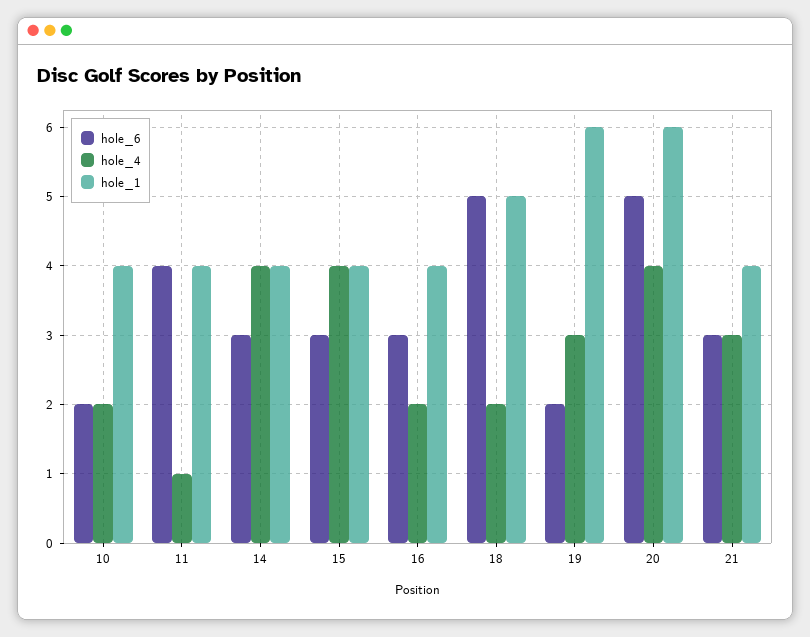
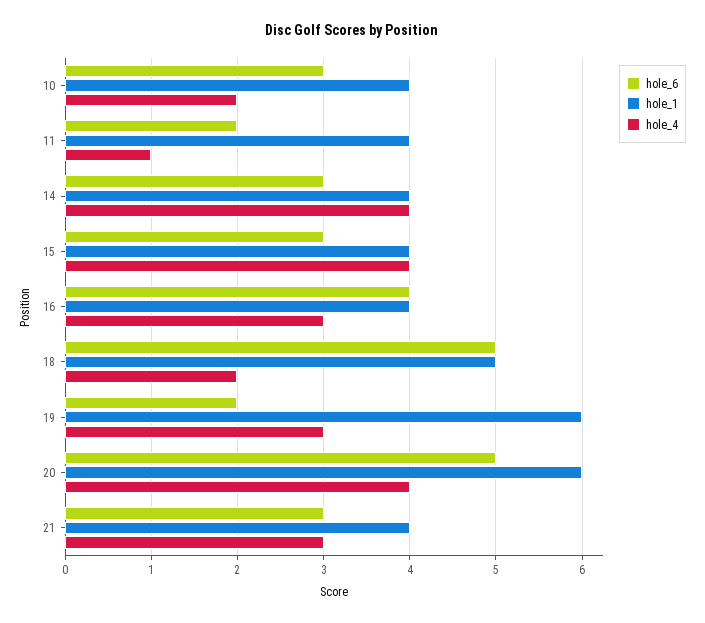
  {
    "hole_6": {
-     "10": 2,
+     "10": 3,
-     "11": 4,
+     "11": 2,
      "14": 3,
      "15": 3,
-     "16": 3,
+     "16": 4,
      "18": 5,
      "19": 2,
      "20": 5,
      "21": 3
    },
    "hole_4": {
      "10": 2,
      "11": 1,
      "14": 4,
      "15": 4,
-     "16": 2,
+     "16": 3,
      "18": 2,
      "19": 3,
      "20": 4,
      "21": 3
    },
    "hole_1": {
      "10": 4,
      "11": 4,
      "14": 4,
      "15": 4,
      "16": 4,
      "18": 5,
      "19": 6,
      "20": 6,
      "21": 4
    }
  }

